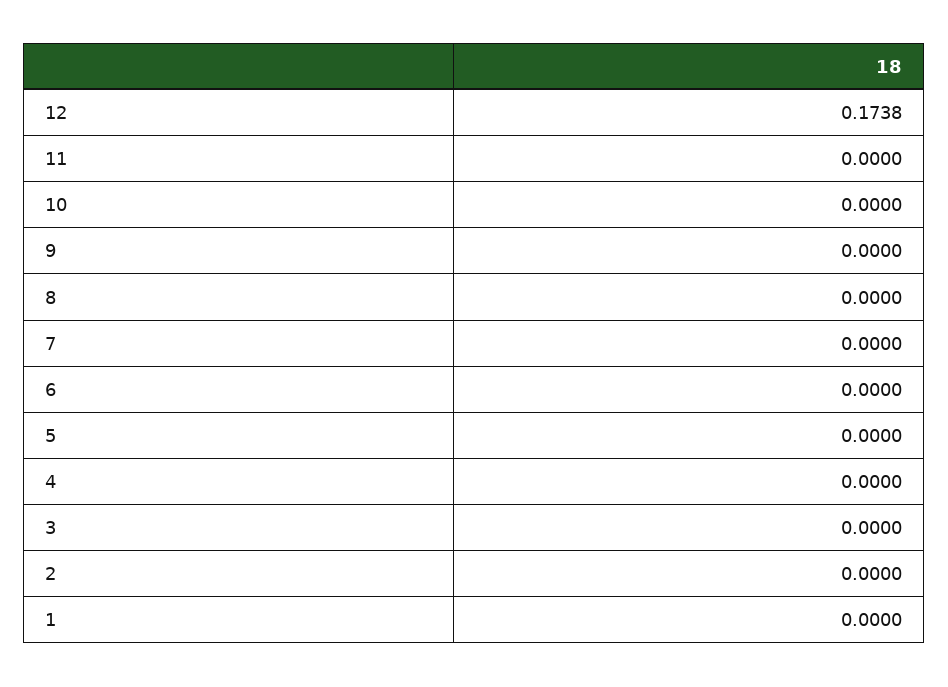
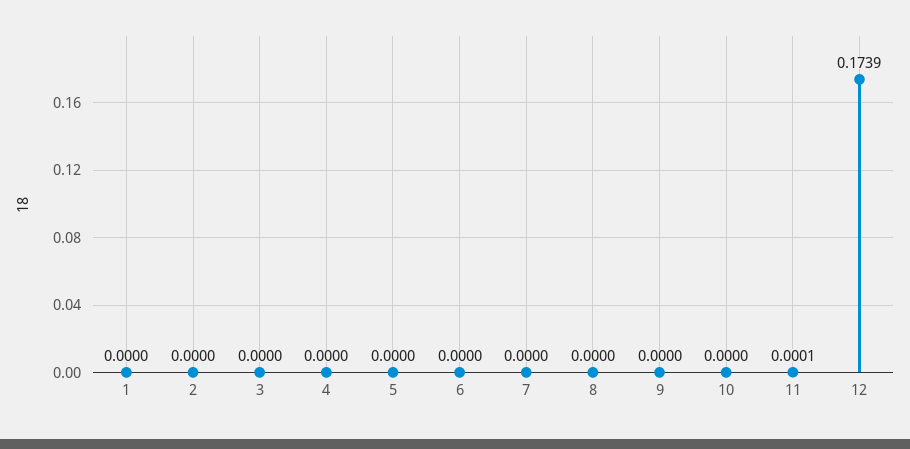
  {
-   "12": 0.1738,
+   "12": 0.1739,
-   "11": 0,
+   "11": 0.0001,
    "10": 0,
    "9": 0,
    "8": 0,
    "7": 0,
    "6": 0,
    "5": 0,
    "4": 0,
    "3": 0,
    "2": 0,
    "1": 0
  }

